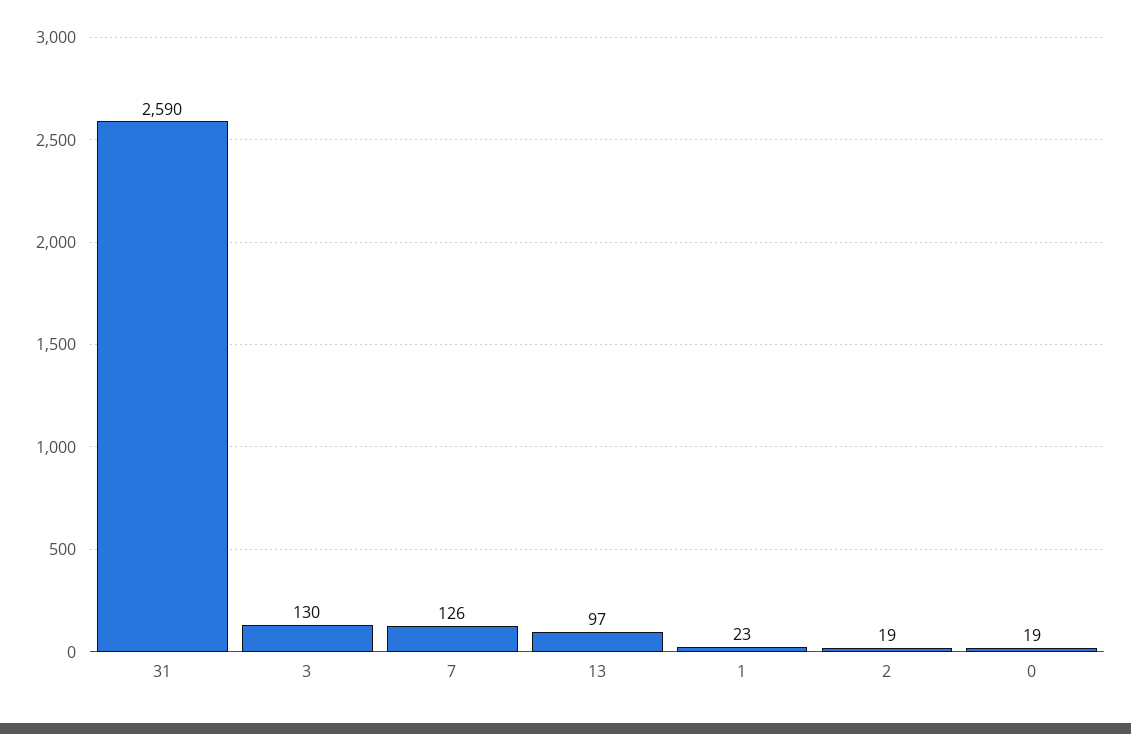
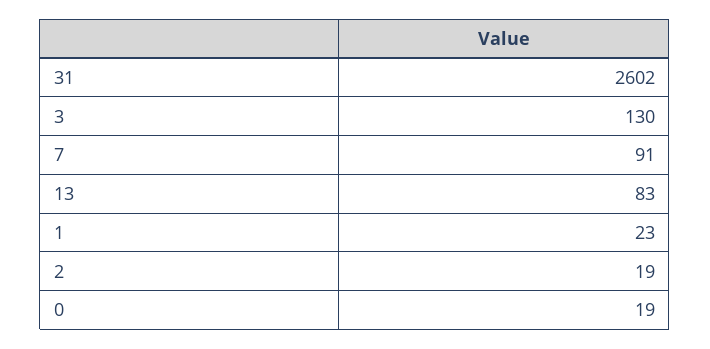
  {
-   "31": 2590,
+   "31": 2602,
    "3": 130,
-   "7": 126,
+   "7": 91,
-   "13": 97,
+   "13": 83,
    "1": 23,
    "2": 19,
    "0": 19
  }

